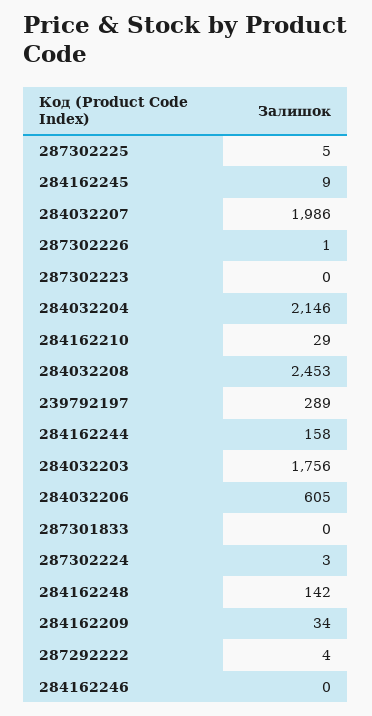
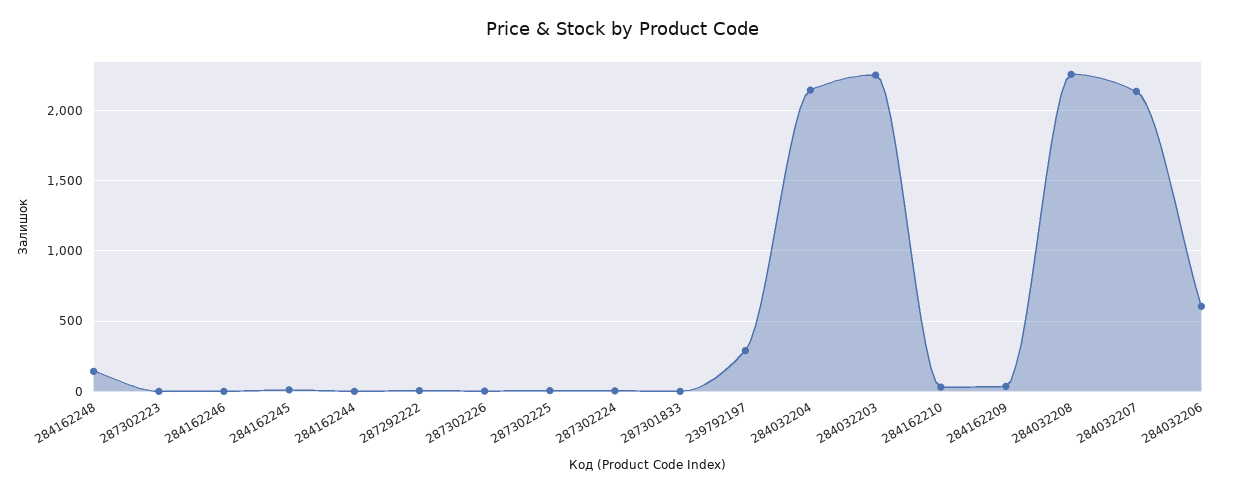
  {
    "287302225": 5,
    "284162245": 9,
-   "284032207": 1986,
+   "284032207": 2150,
    "287302226": 1,
    "287302223": 0,
    "284032204": 2146,
    "284162210": 29,
-   "284032208": 2453,
+   "284032208": 2250,
    "239792197": 289,
-   "284162244": 158,
+   "284162244": 0,
-   "284032203": 1756,
+   "284032203": 2250,
    "284032206": 605,
    "287301833": 0,
    "287302224": 3,
    "284162248": 142,
    "284162209": 34,
    "287292222": 4,
    "284162246": 0
  }

